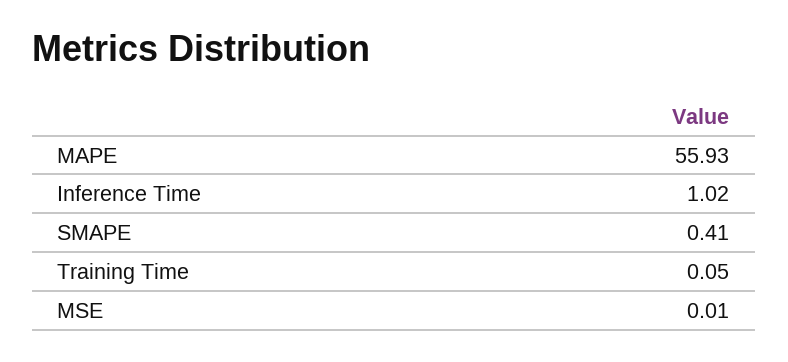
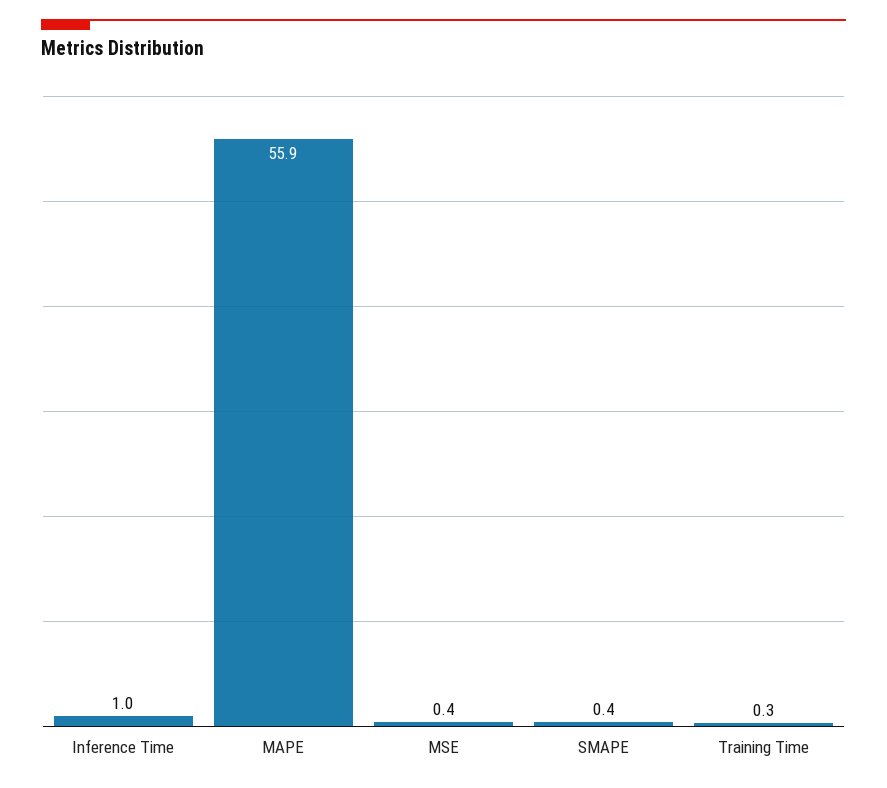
  {
    "MAPE": 55.93,
    "Inference Time": 1.02,
    "SMAPE": 0.41,
-   "Training Time": 0.05,
+   "Training Time": 0.3,
-   "MSE": 0.01
+   "MSE": 0.4
  }

